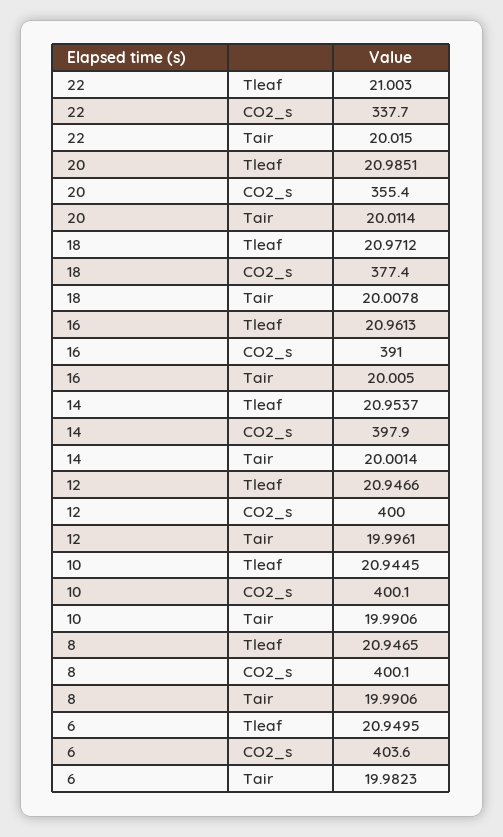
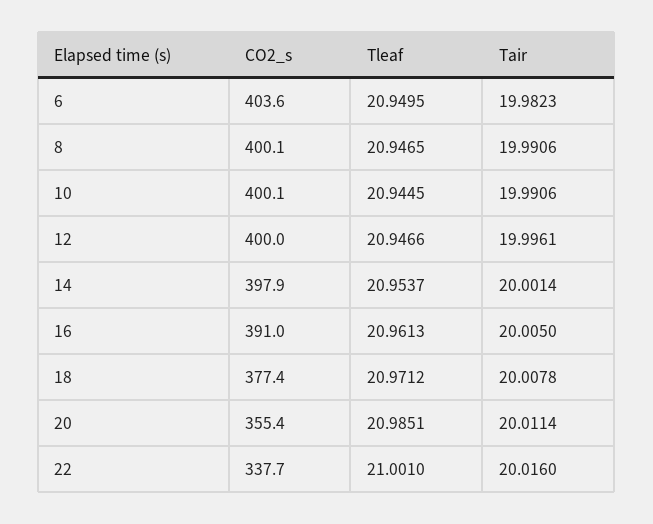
  {
    "22": {
-     "Tleaf": 21.003,
+     "Tleaf": 21.001,
      "CO2_s": 337.7,
-     "Tair": 20.015
+     "Tair": 20.016
    },
    "20": {
      "Tleaf": 20.9851,
      "CO2_s": 355.4,
      "Tair": 20.0114
    },
    "18": {
      "Tleaf": 20.9712,
      "CO2_s": 377.4,
      "Tair": 20.0078
    },
    "16": {
      "Tleaf": 20.9613,
      "CO2_s": 391,
      "Tair": 20.005
    },
    "14": {
      "Tleaf": 20.9537,
      "CO2_s": 397.9,
      "Tair": 20.0014
    },
    "12": {
      "Tleaf": 20.9466,
      "CO2_s": 400,
      "Tair": 19.9961
    },
    "10": {
      "Tleaf": 20.9445,
      "CO2_s": 400.1,
      "Tair": 19.9906
    },
    "8": {
      "Tleaf": 20.9465,
      "CO2_s": 400.1,
      "Tair": 19.9906
    },
    "6": {
      "Tleaf": 20.9495,
      "CO2_s": 403.6,
      "Tair": 19.9823
    }
  }

